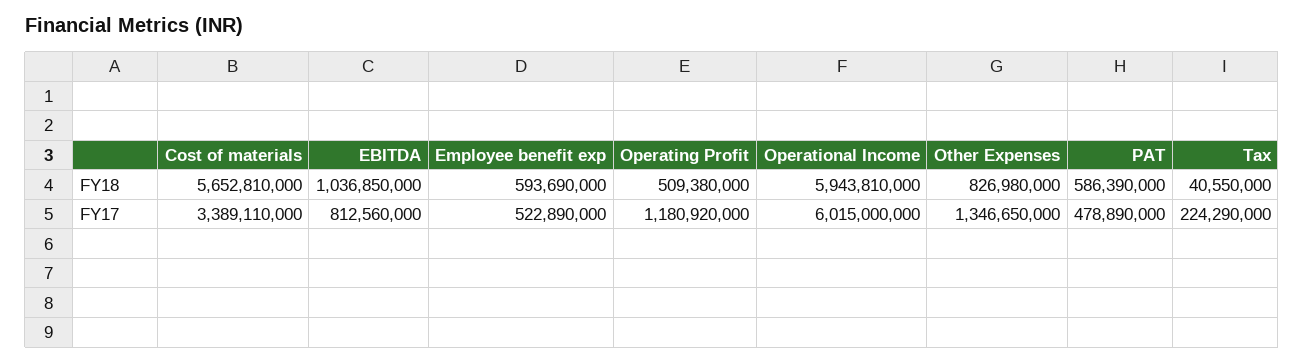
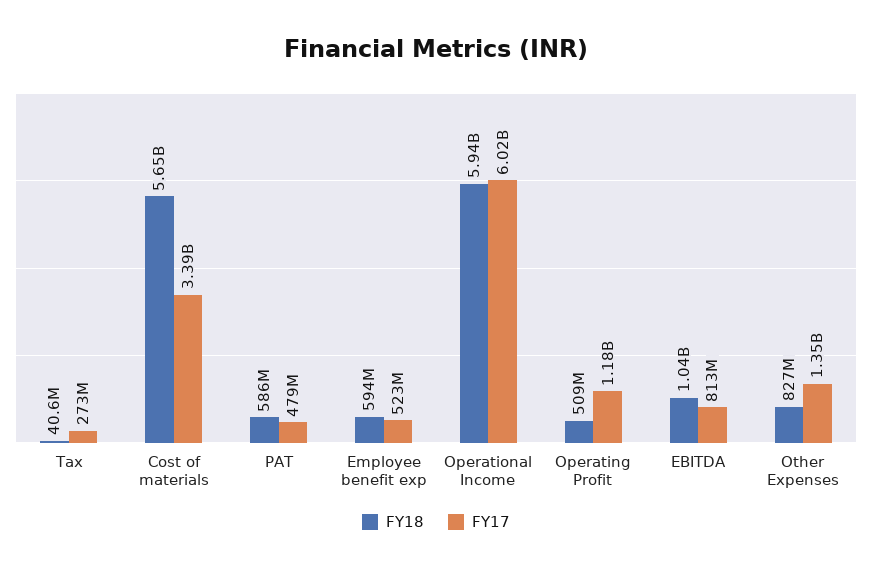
  {
    "FY18": {
      "Cost of materials": 5652810000,
      "EBITDA": 1036850000,
      "Employee benefit exp": 593690000,
      "Operating Profit": 509380000,
      "Operational Income": 5943810000,
      "Other Expenses": 826980000,
      "PAT": 586390000,
      "Tax": 40550000
    },
    "FY17": {
      "Cost of materials": 3389110000,
      "EBITDA": 812560000,
      "Employee benefit exp": 522890000,
      "Operating Profit": 1180920000,
      "Operational Income": 6015000000,
      "Other Expenses": 1346650000,
      "PAT": 478890000,
-     "Tax": 224290000
+     "Tax": 273000000
    }
  }

